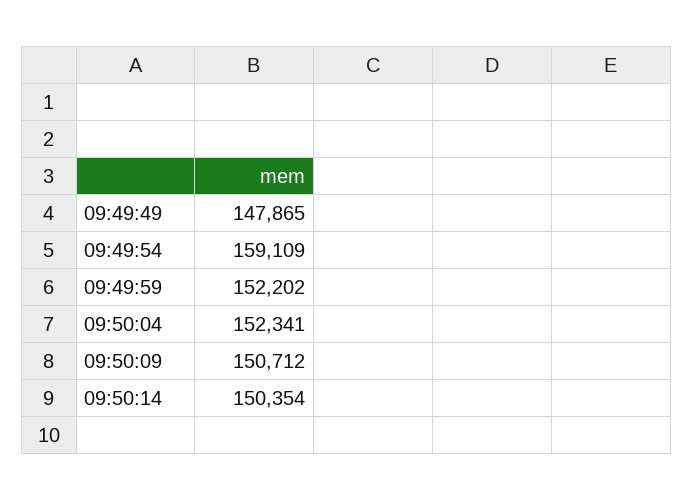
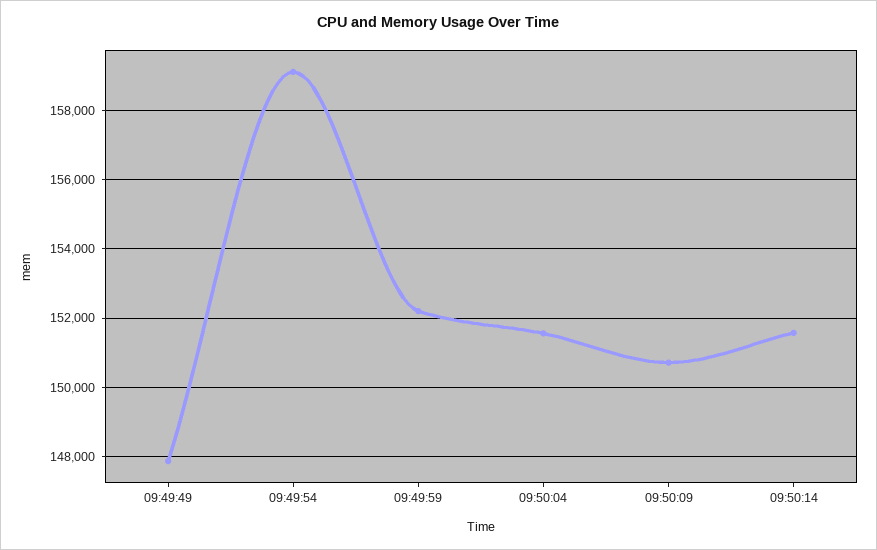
  {
    "09:49:49": 147865,
    "09:49:54": 159109,
    "09:49:59": 152202,
-   "09:50:04": 152341,
+   "09:50:04": 151600,
    "09:50:09": 150712,
-   "09:50:14": 150354
+   "09:50:14": 151600
  }

